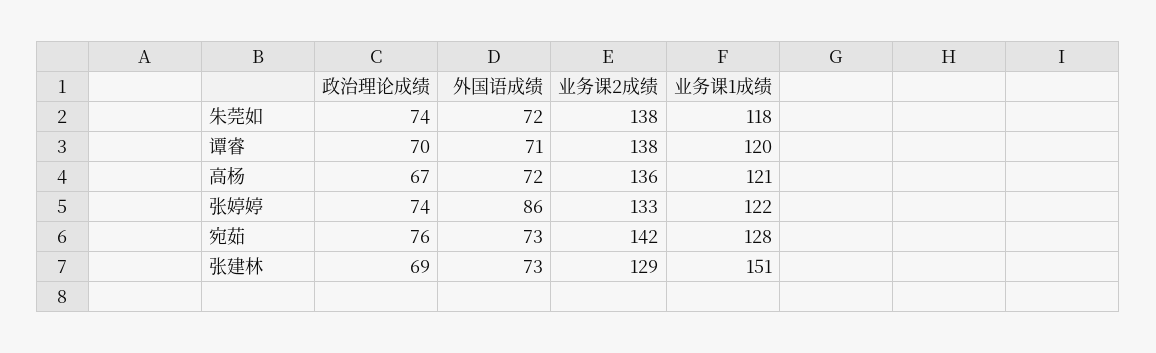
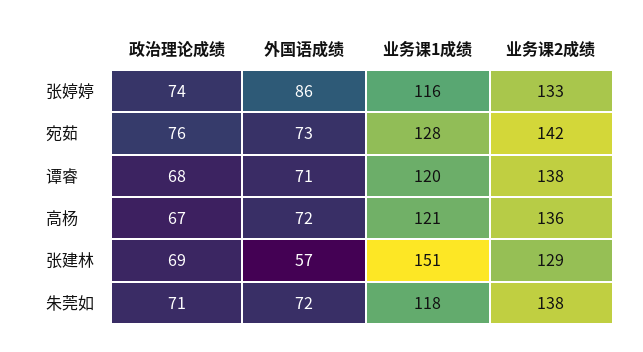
  {
    "政治理论成绩": {
-     "朱莞如": 74,
+     "朱莞如": 71,
-     "谭睿": 70,
+     "谭睿": 68,
      "高杨": 67,
      "张婷婷": 74,
      "宛茹": 76,
      "张建林": 69
    },
    "外国语成绩": {
      "朱莞如": 72,
      "谭睿": 71,
      "高杨": 72,
      "张婷婷": 86,
      "宛茹": 73,
-     "张建林": 73
+     "张建林": 57
    },
    "业务课2成绩": {
      "朱莞如": 138,
      "谭睿": 138,
      "高杨": 136,
      "张婷婷": 133,
      "宛茹": 142,
      "张建林": 129
    },
    "业务课1成绩": {
      "朱莞如": 118,
      "谭睿": 120,
      "高杨": 121,
-     "张婷婷": 122,
+     "张婷婷": 116,
      "宛茹": 128,
      "张建林": 151
    }
  }

